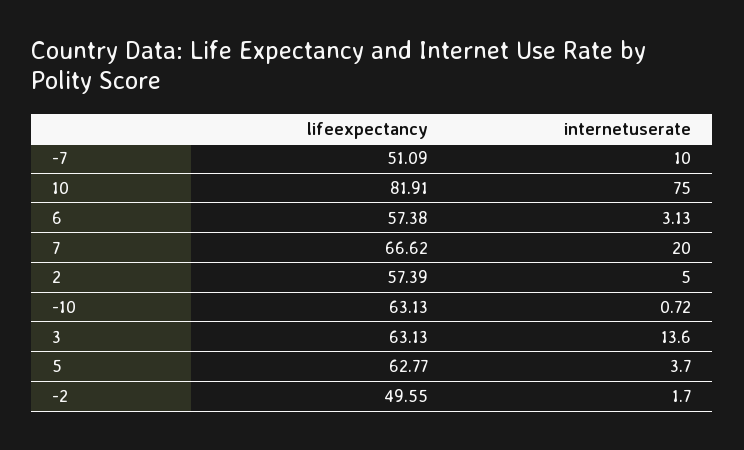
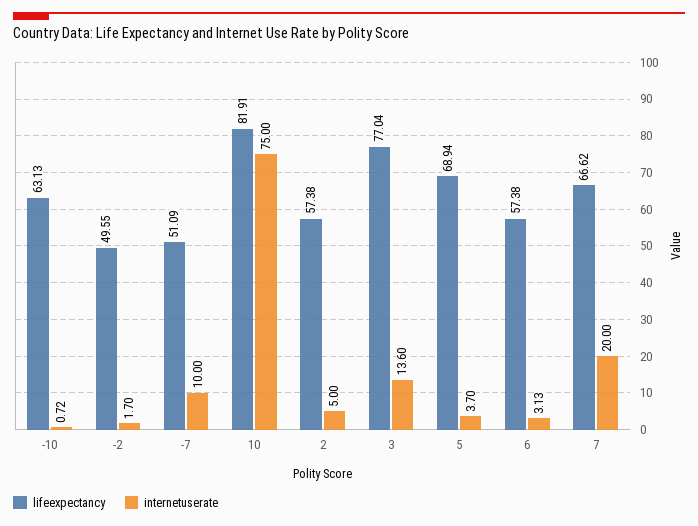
  {
    "lifeexpectancy": {
      "-7": 51.09,
      "10": 81.91,
      "6": 57.38,
      "7": 66.62,
-     "2": 57.39,
+     "2": 57.38,
      "-10": 63.13,
-     "3": 63.13,
+     "3": 77.04,
-     "5": 62.77,
+     "5": 68.94,
      "-2": 49.55
    },
    "internetuserate": {
      "-7": 10,
      "10": 75,
      "6": 3.13,
      "7": 20,
      "2": 5,
      "-10": 0.72,
      "3": 13.6,
      "5": 3.7,
      "-2": 1.7
    }
  }

